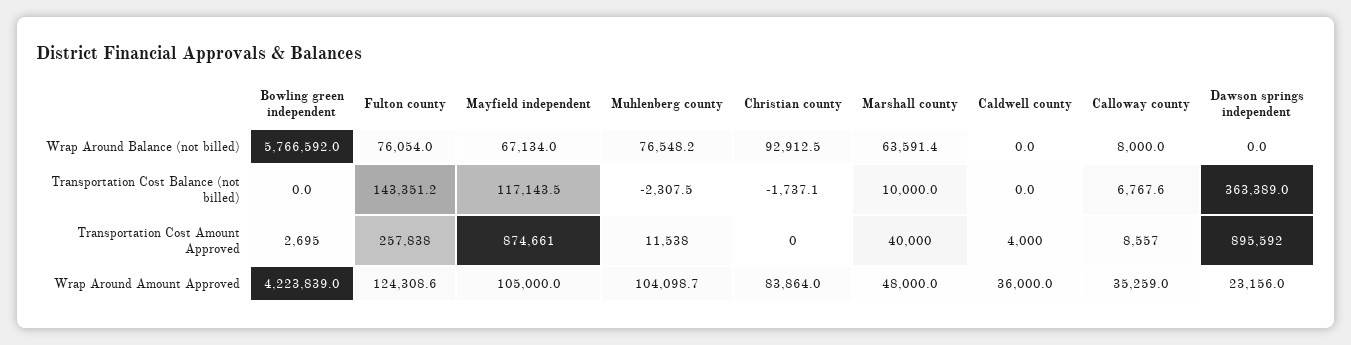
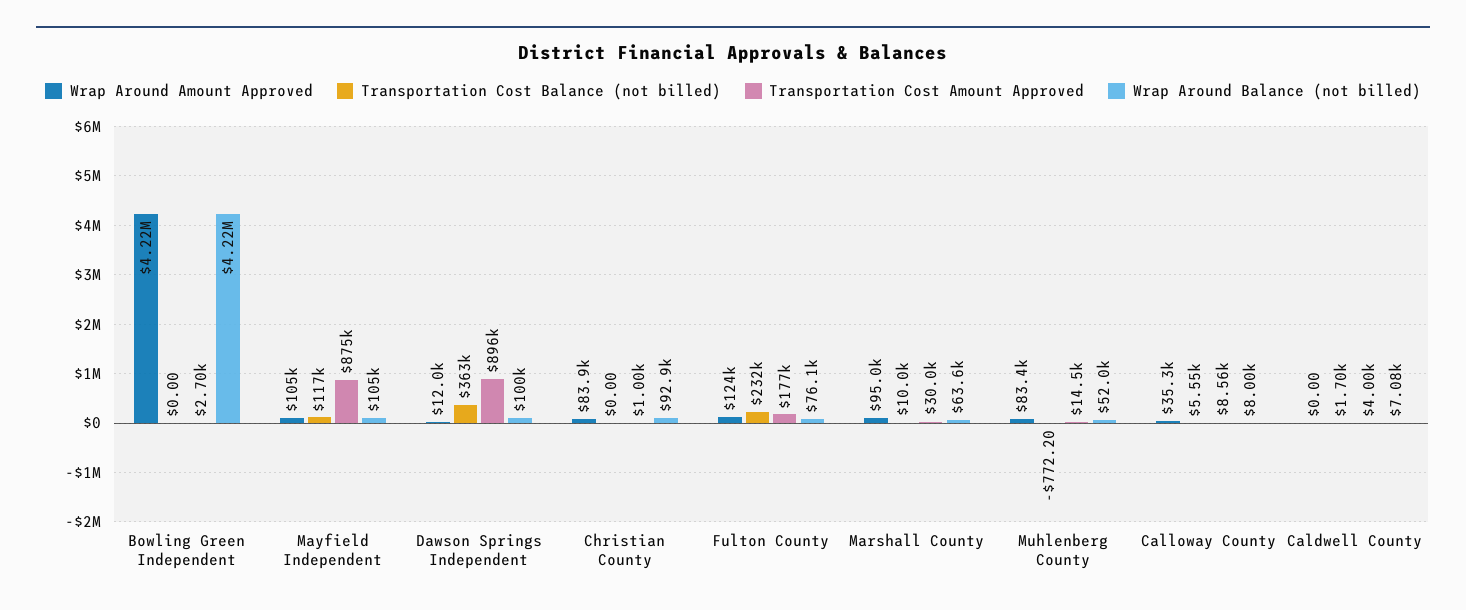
  {
    "Wrap Around Balance (not billed)": {
-     "Bowling green independent": 5766592,
+     "Bowling green independent": 4220000,
      "Fulton county": 76054,
-     "Mayfield independent": 67134,
+     "Mayfield independent": 105000,
-     "Muhlenberg county": 76548.2,
+     "Muhlenberg county": 52000,
      "Christian county": 92912.5,
      "Marshall county": 63591.4,
-     "Caldwell county": 0,
+     "Caldwell county": 7080,
      "Calloway county": 8000,
-     "Dawson springs independent": 0
+     "Dawson springs independent": 100000
    },
    "Transportation Cost Balance (not billed)": {
      "Bowling green independent": 0,
-     "Fulton county": 143351.2,
+     "Fulton county": 232000,
      "Mayfield independent": 117143.5,
-     "Muhlenberg county": -2307.5,
+     "Muhlenberg county": -772.2,
-     "Christian county": -1737.1,
+     "Christian county": 0,
      "Marshall county": 10000,
-     "Caldwell county": 0,
+     "Caldwell county": 1700,
-     "Calloway county": 6767.6,
+     "Calloway county": 5550,
      "Dawson springs independent": 363389
    },
    "Transportation Cost Amount Approved": {
      "Bowling green independent": 2695,
-     "Fulton county": 257838,
+     "Fulton county": 177000,
      "Mayfield independent": 874661,
-     "Muhlenberg county": 11538,
+     "Muhlenberg county": 14500,
-     "Christian county": 0,
+     "Christian county": 1000,
-     "Marshall county": 40000,
+     "Marshall county": 30000,
      "Caldwell county": 4000,
      "Calloway county": 8557,
      "Dawson springs independent": 895592
    },
    "Wrap Around Amount Approved": {
      "Bowling green independent": 4223839,
      "Fulton county": 124308.6,
      "Mayfield independent": 105000,
-     "Muhlenberg county": 104098.7,
+     "Muhlenberg county": 83400,
      "Christian county": 83864,
-     "Marshall county": 48000,
+     "Marshall county": 95000,
-     "Caldwell county": 36000,
+     "Caldwell county": 0,
      "Calloway county": 35259,
-     "Dawson springs independent": 23156
+     "Dawson springs independent": 12000
    }
  }

